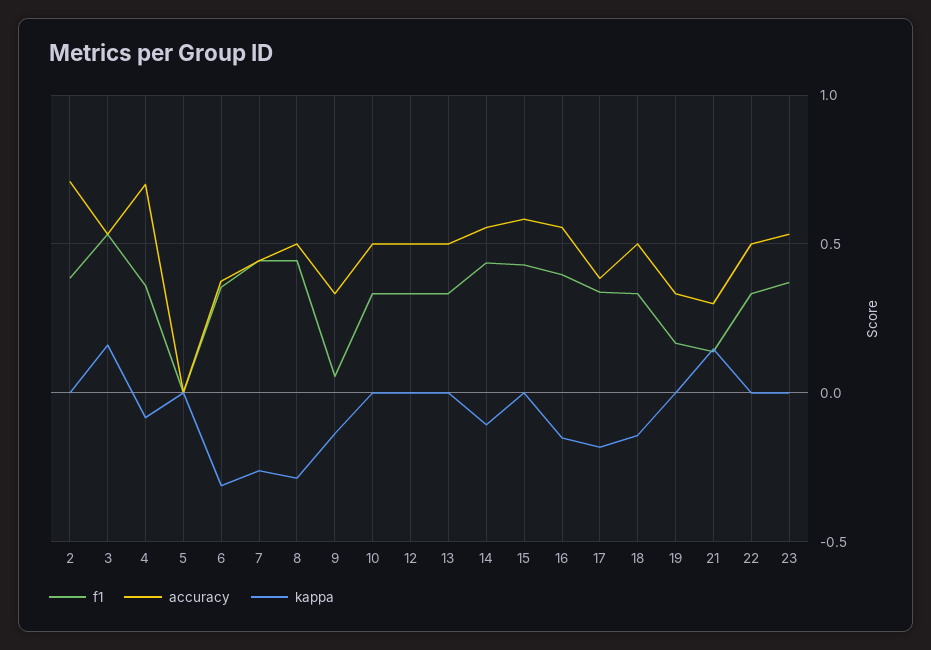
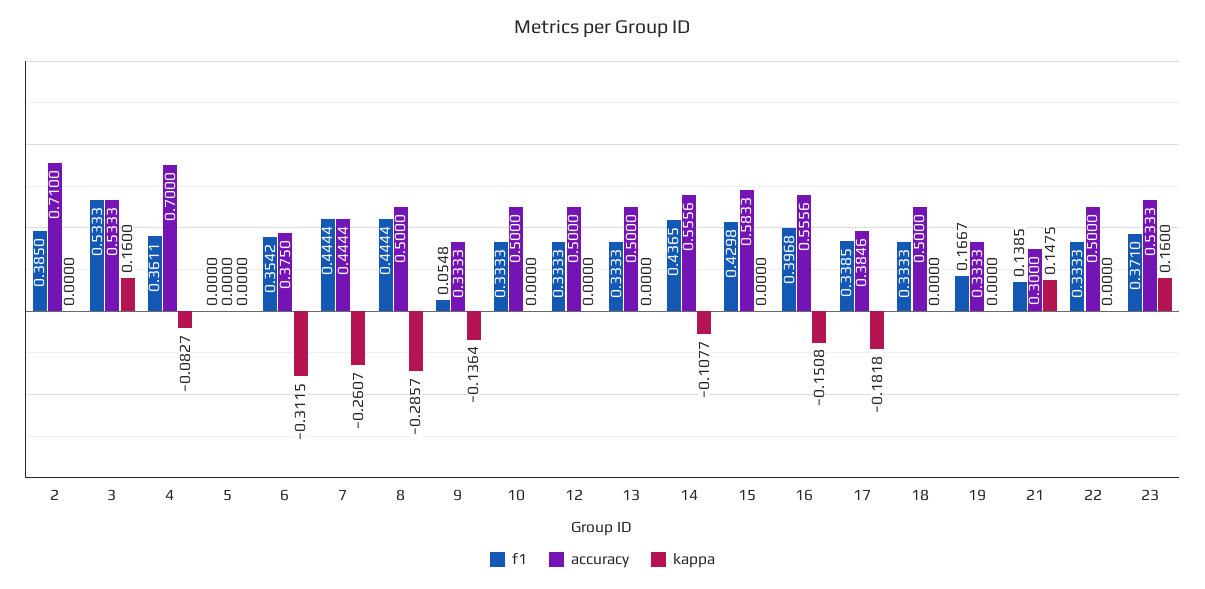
  {
    "f1": {
      "2": 0.385,
      "3": 0.5333,
      "4": 0.3611,
      "5": 0,
      "6": 0.3542,
      "7": 0.4444,
      "8": 0.4444,
      "9": 0.0548,
      "10": 0.3333,
      "12": 0.3333,
      "13": 0.3333,
      "14": 0.4365,
      "15": 0.4298,
      "16": 0.3968,
      "17": 0.3385,
      "18": 0.3333,
      "19": 0.1667,
      "21": 0.1385,
      "22": 0.3333,
      "23": 0.371
    },
    "accuracy": {
      "2": 0.71,
      "3": 0.5333,
      "4": 0.7,
      "5": 0,
      "6": 0.375,
      "7": 0.4444,
      "8": 0.5,
      "9": 0.3333,
      "10": 0.5,
      "12": 0.5,
      "13": 0.5,
      "14": 0.5556,
      "15": 0.5833,
      "16": 0.5556,
      "17": 0.3846,
      "18": 0.5,
      "19": 0.3333,
      "21": 0.3,
      "22": 0.5,
      "23": 0.5333
    },
    "kappa": {
      "2": 0,
      "3": 0.16,
      "4": -0.0827,
      "5": 0,
      "6": -0.3115,
      "7": -0.2607,
      "8": -0.2857,
      "9": -0.1364,
      "10": 0,
      "12": 0,
      "13": 0,
      "14": -0.1077,
      "15": 0,
      "16": -0.1508,
      "17": -0.1818,
-     "18": -0.15,
+     "18": 0,
      "19": 0,
      "21": 0.1475,
      "22": 0,
-     "23": 0
+     "23": 0.16
    }
  }

